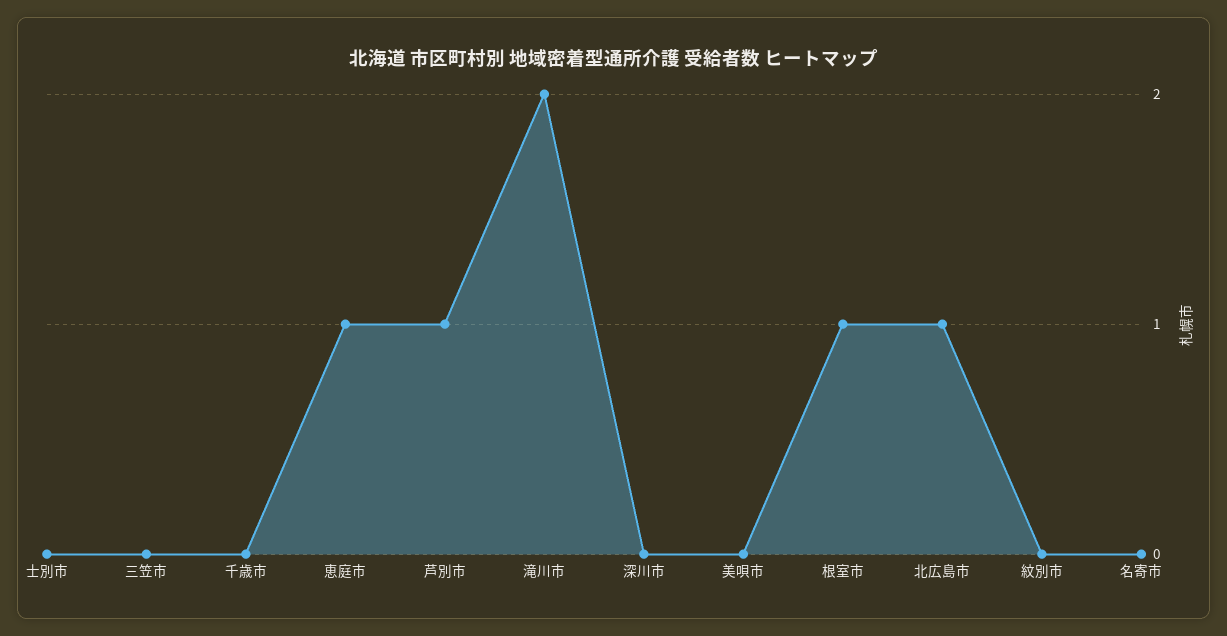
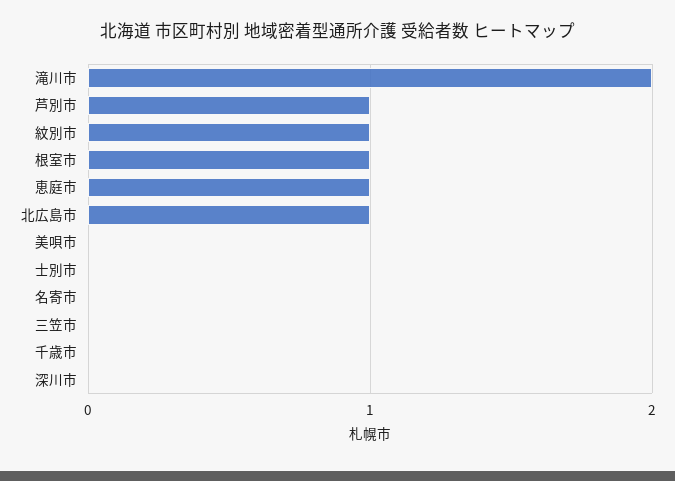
  {
    "士別市": 0,
    "三笠市": 0,
    "千歳市": 0,
    "恵庭市": 1,
    "芦別市": 1,
    "滝川市": 2,
    "深川市": 0,
    "美唄市": 0,
    "根室市": 1,
    "北広島市": 1,
-   "紋別市": 0,
+   "紋別市": 1,
    "名寄市": 0
  }

